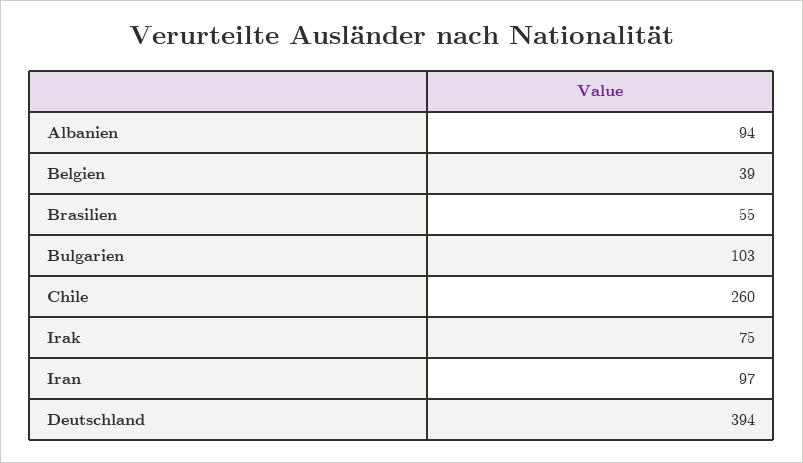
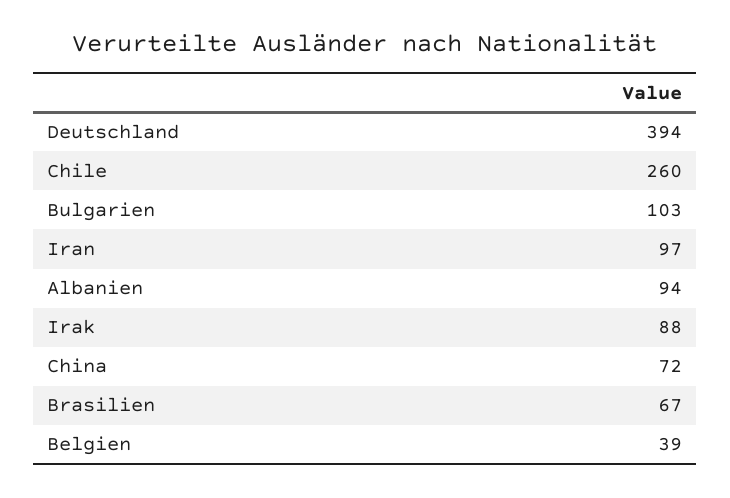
  {
    "Albanien": 94,
    "Belgien": 39,
-   "Brasilien": 55,
+   "Brasilien": 67,
    "Bulgarien": 103,
    "Chile": 260,
-   "Irak": 75,
+   "Irak": 88,
    "Iran": 97,
-   "Deutschland": 394
+   "Deutschland": 394,
+   "China": 72
  }

